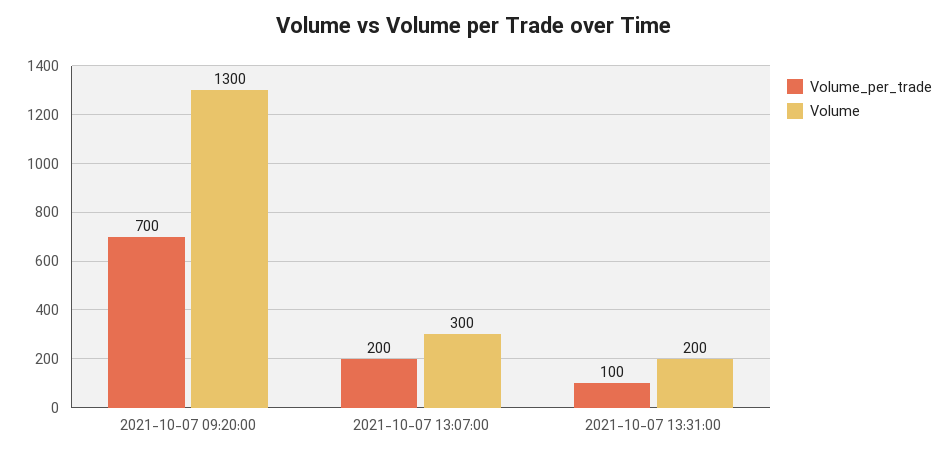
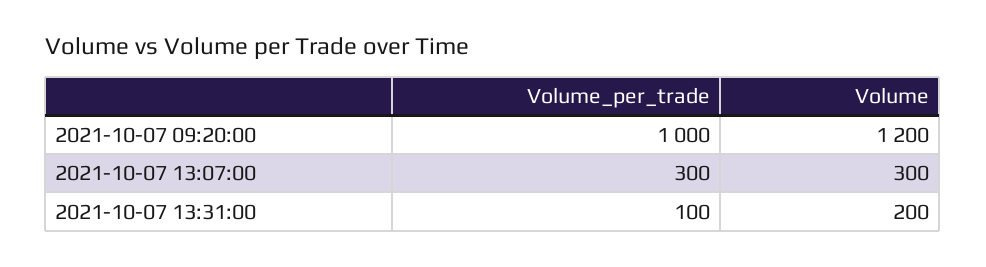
  {
    "Volume_per_trade": {
-     "2021-10-07 09:20:00": 700,
+     "2021-10-07 09:20:00": 1000,
-     "2021-10-07 13:07:00": 200,
+     "2021-10-07 13:07:00": 300,
      "2021-10-07 13:31:00": 100
    },
    "Volume": {
-     "2021-10-07 09:20:00": 1300,
+     "2021-10-07 09:20:00": 1200,
      "2021-10-07 13:07:00": 300,
      "2021-10-07 13:31:00": 200
    }
  }

